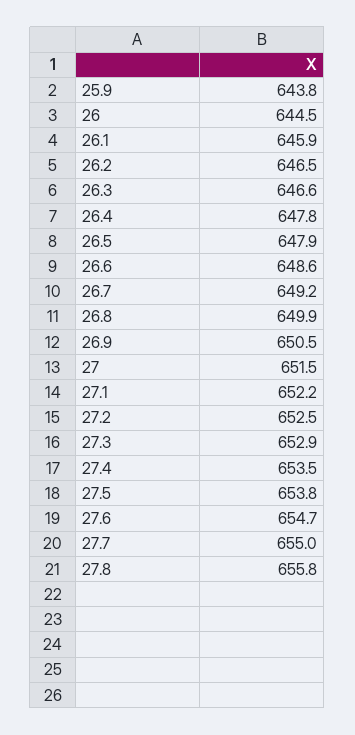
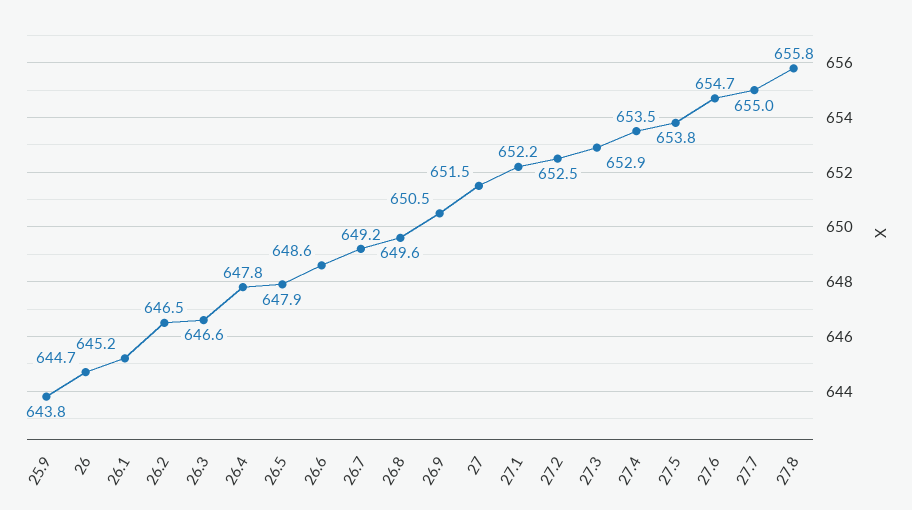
  {
    "25.9": 643.8,
-   "26": 644.5,
+   "26": 644.7,
-   "26.1": 645.9,
+   "26.1": 645.2,
    "26.2": 646.5,
    "26.3": 646.6,
    "26.4": 647.8,
    "26.5": 647.9,
    "26.6": 648.6,
    "26.7": 649.2,
-   "26.8": 649.9,
+   "26.8": 649.6,
    "26.9": 650.5,
    "27": 651.5,
    "27.1": 652.2,
    "27.2": 652.5,
    "27.3": 652.9,
    "27.4": 653.5,
    "27.5": 653.8,
    "27.6": 654.7,
    "27.7": 655,
    "27.8": 655.8
  }

